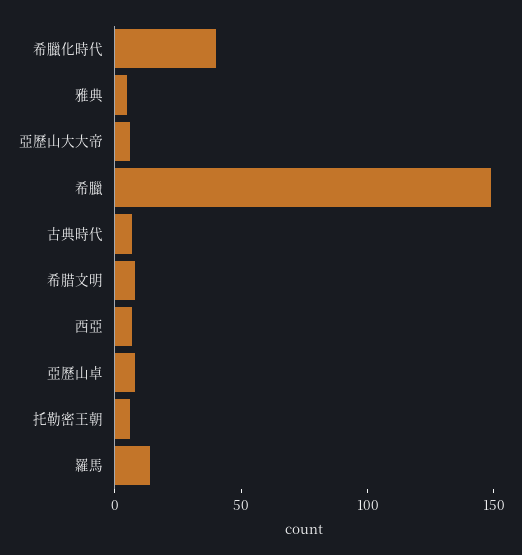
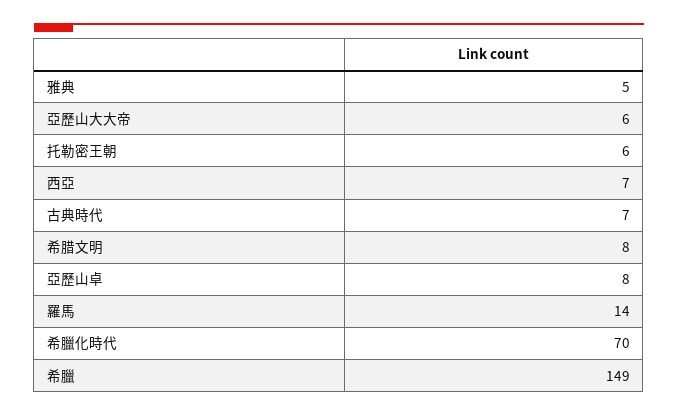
  {
-   "希臘化時代": 40,
+   "希臘化時代": 70,
    "雅典": 5,
    "亞歷山大大帝": 6,
    "希臘": 149,
    "古典時代": 7,
    "希腊文明": 8,
    "西亞": 7,
    "亞歷山卓": 8,
    "托勒密王朝": 6,
    "羅馬": 14
  }

